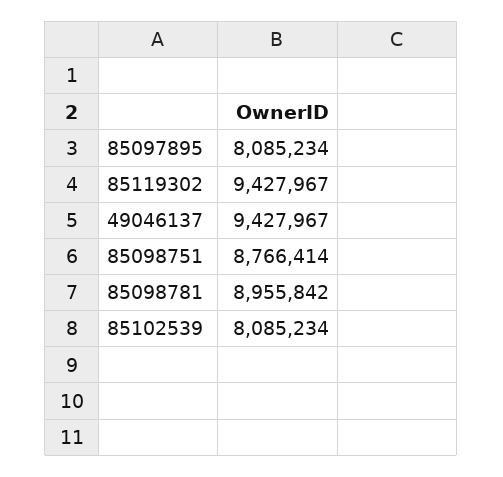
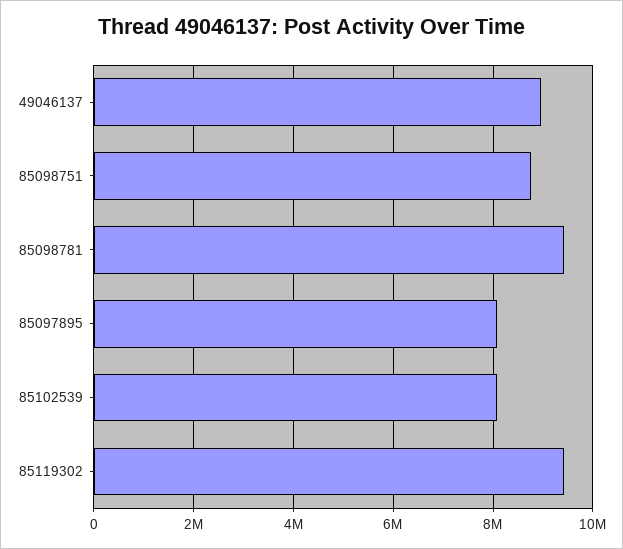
  {
    "85097895": 8085234,
    "85119302": 9427967,
-   "49046137": 9427967,
+   "49046137": 9000000,
    "85098751": 8766414,
-   "85098781": 8955842,
+   "85098781": 9400000,
    "85102539": 8085234
  }

